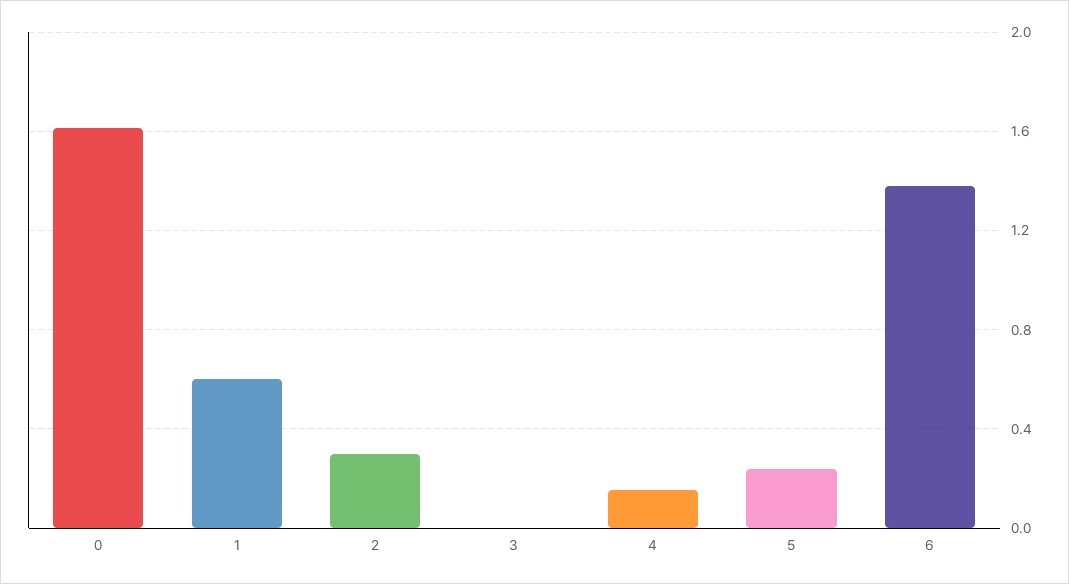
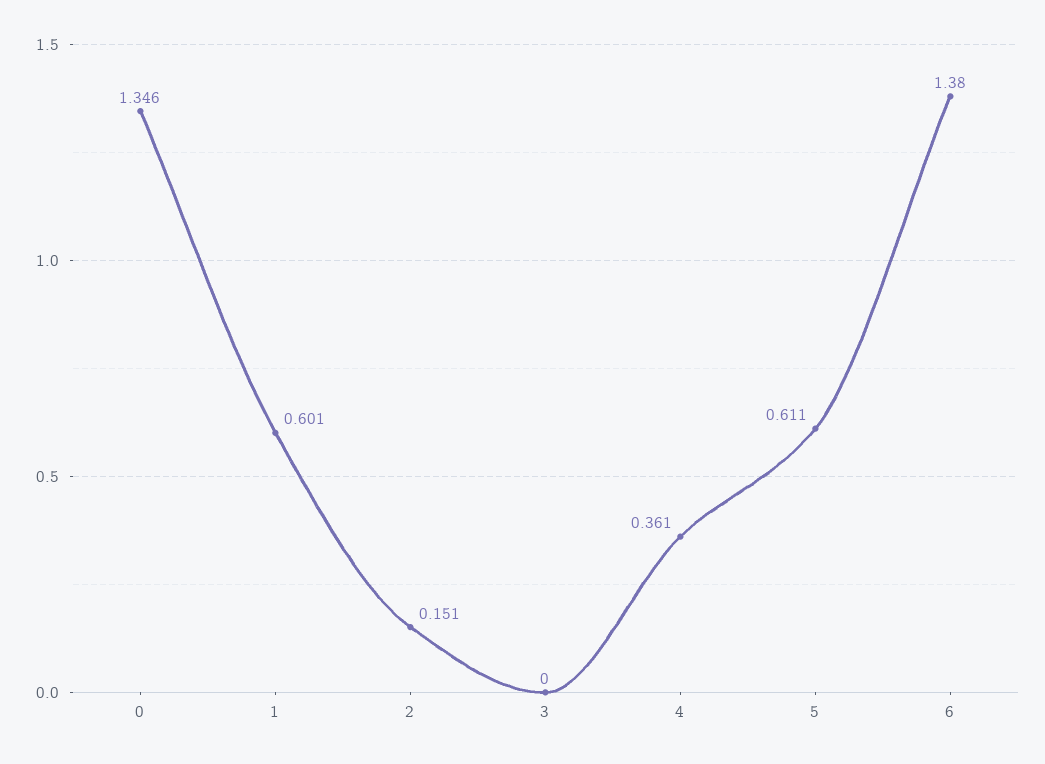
  {
-   "0": 1.6,
+   "0": 1.346,
    "1": 0.601,
-   "2": 0.3,
+   "2": 0.151,
    "3": 0,
-   "4": 0.15,
+   "4": 0.361,
-   "5": 0.25,
+   "5": 0.611,
    "6": 1.38
  }

